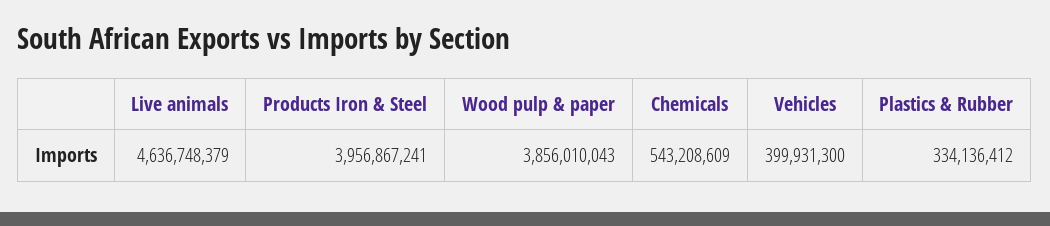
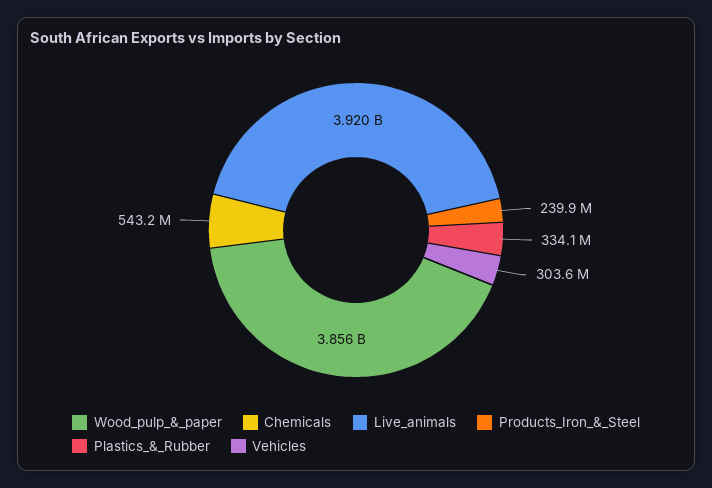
  {
-   "Live animals": 4636748379,
+   "Live animals": 3920000000,
-   "Products Iron & Steel": 3956867241,
+   "Products Iron & Steel": 239900000,
    "Wood pulp & paper": 3856010043,
    "Chemicals": 543208609,
-   "Vehicles": 399931300,
+   "Vehicles": 303600000,
    "Plastics & Rubber": 334136412
  }

